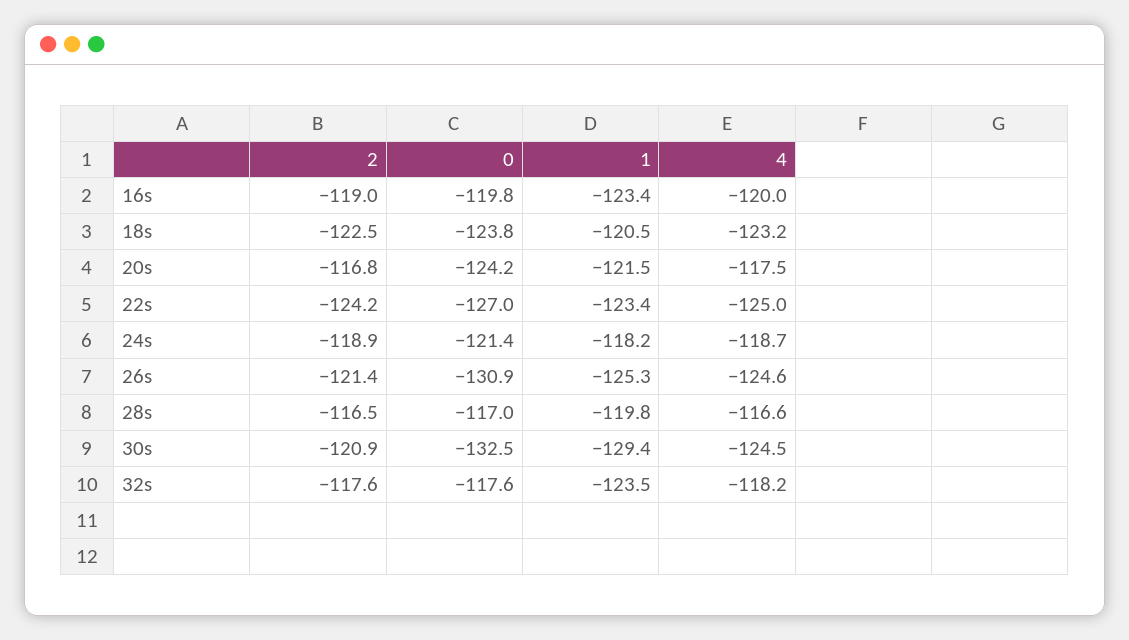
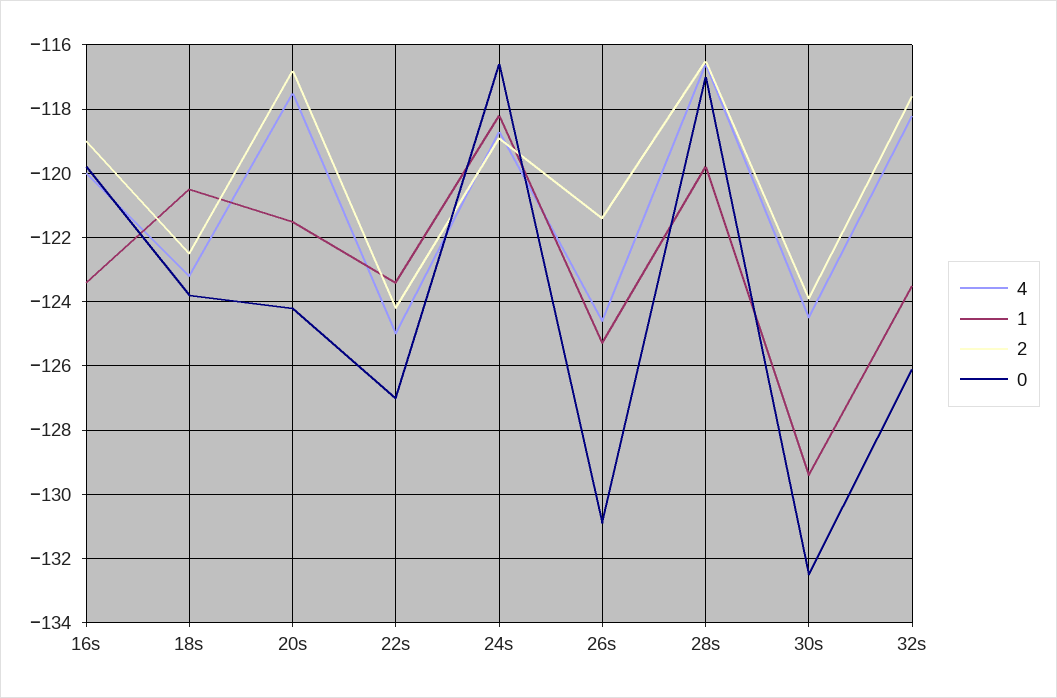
  {
    "2": {
      "16s": -119,
      "18s": -122.5,
      "20s": -116.8,
      "22s": -124.2,
      "24s": -118.9,
      "26s": -121.4,
      "28s": -116.5,
-     "30s": -120.9,
+     "30s": -124,
      "32s": -117.6
    },
    "0": {
      "16s": -119.8,
      "18s": -123.8,
      "20s": -124.2,
      "22s": -127,
-     "24s": -121.4,
+     "24s": -116.5,
      "26s": -130.9,
      "28s": -117,
      "30s": -132.5,
-     "32s": -117.6
+     "32s": -126
    },
    "1": {
      "16s": -123.4,
      "18s": -120.5,
      "20s": -121.5,
      "22s": -123.4,
      "24s": -118.2,
      "26s": -125.3,
      "28s": -119.8,
      "30s": -129.4,
      "32s": -123.5
    },
    "4": {
      "16s": -120,
      "18s": -123.2,
      "20s": -117.5,
      "22s": -125,
      "24s": -118.7,
      "26s": -124.6,
      "28s": -116.6,
      "30s": -124.5,
      "32s": -118.2
    }
  }

